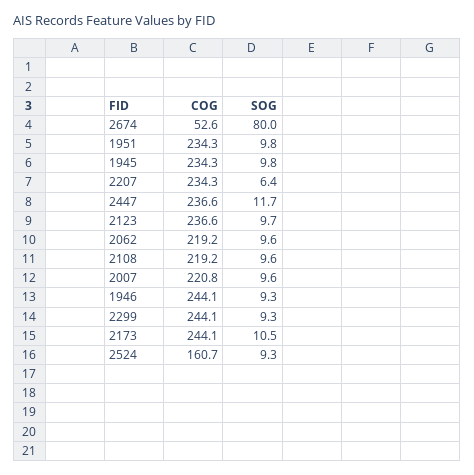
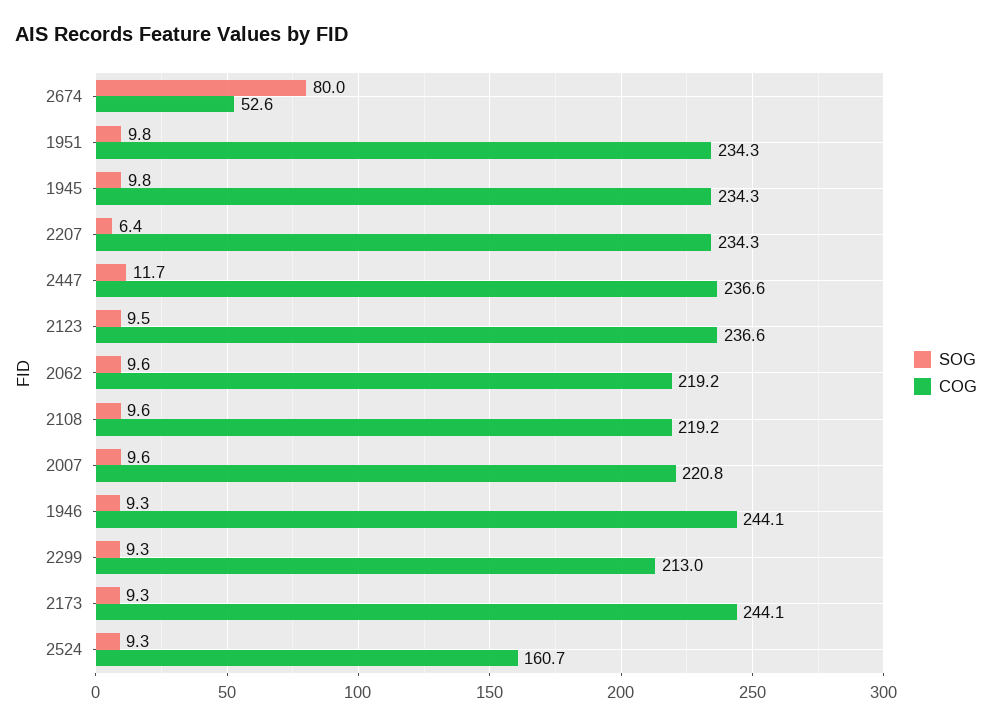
  {
    "COG": {
      "2674": 52.6,
      "1951": 234.3,
      "1945": 234.3,
      "2207": 234.3,
      "2447": 236.6,
      "2123": 236.6,
      "2062": 219.2,
      "2108": 219.2,
      "2007": 220.8,
      "1946": 244.1,
-     "2299": 244.1,
+     "2299": 213,
      "2173": 244.1,
      "2524": 160.7
    },
    "SOG": {
      "2674": 80,
      "1951": 9.8,
      "1945": 9.8,
      "2207": 6.4,
      "2447": 11.7,
-     "2123": 9.7,
+     "2123": 9.5,
      "2062": 9.6,
      "2108": 9.6,
      "2007": 9.6,
      "1946": 9.3,
      "2299": 9.3,
-     "2173": 10.5,
+     "2173": 9.3,
      "2524": 9.3
    }
  }

